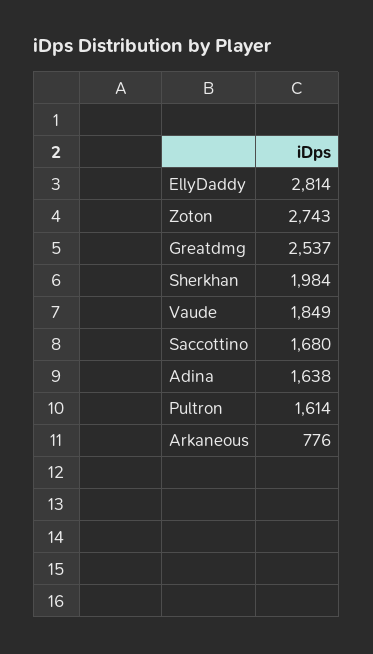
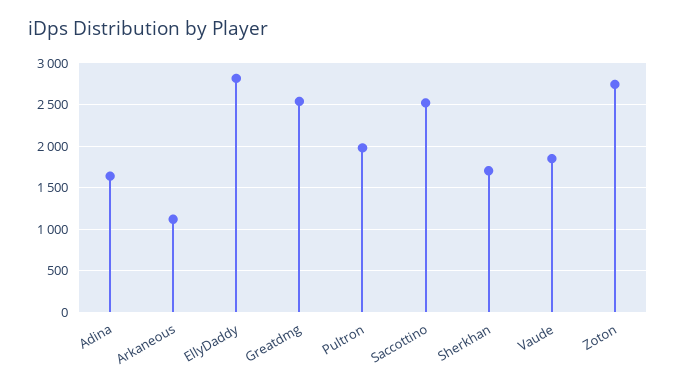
  {
    "EllyDaddy": 2814,
    "Zoton": 2743,
    "Greatdmg": 2537,
-   "Sherkhan": 1984,
+   "Sherkhan": 1700,
    "Vaude": 1849,
-   "Saccottino": 1680,
+   "Saccottino": 2500,
    "Adina": 1638,
-   "Pultron": 1614,
+   "Pultron": 2000,
-   "Arkaneous": 776
+   "Arkaneous": 1100
  }

